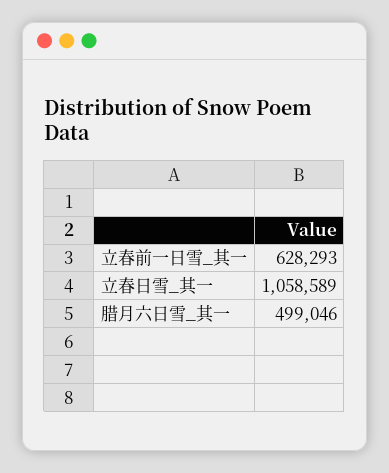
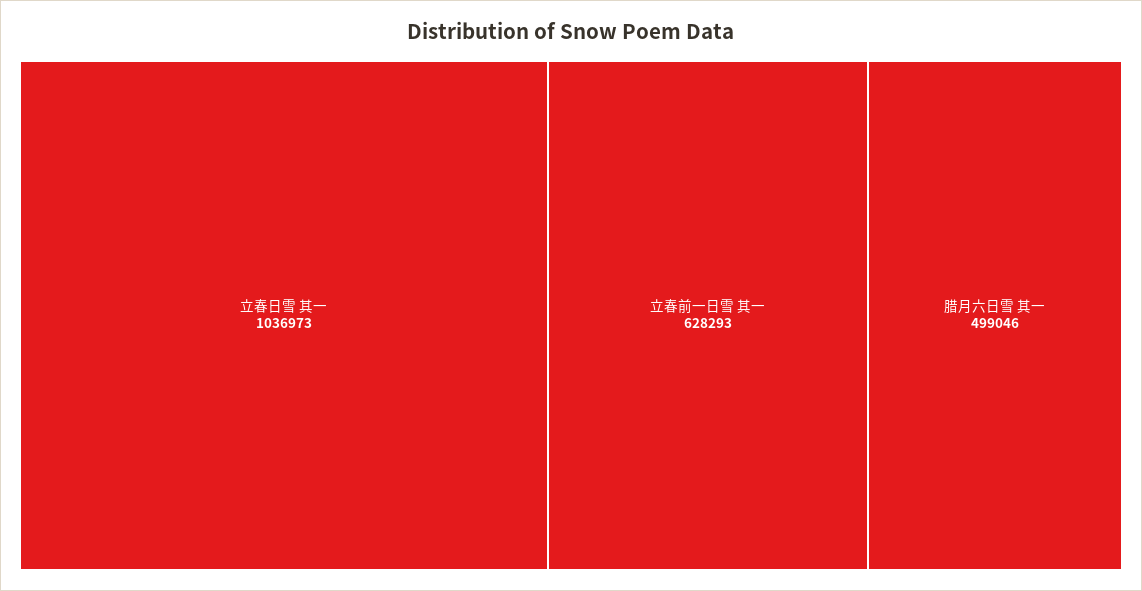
  {
    "立春前一日雪_其一": 628293,
-   "立春日雪_其一": 1058589,
+   "立春日雪_其一": 1036973,
    "腊月六日雪_其一": 499046
  }

